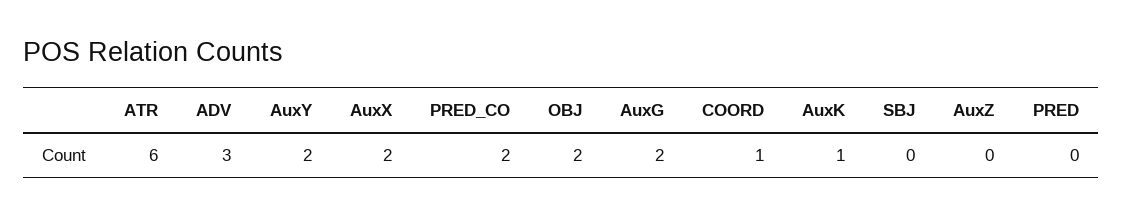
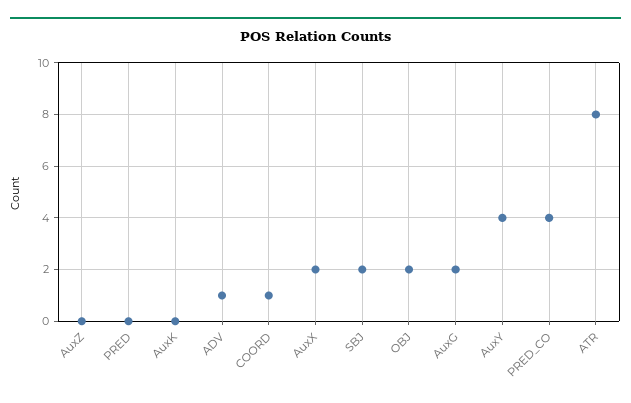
  {
-   "ATR": 6,
+   "ATR": 8,
-   "ADV": 3,
+   "ADV": 1,
-   "AuxY": 2,
+   "AuxY": 4,
    "AuxX": 2,
-   "PRED_CO": 2,
+   "PRED_CO": 4,
    "OBJ": 2,
    "AuxG": 2,
    "COORD": 1,
-   "AuxK": 1,
+   "AuxK": 0,
-   "SBJ": 0,
+   "SBJ": 2,
    "AuxZ": 0,
    "PRED": 0
  }

